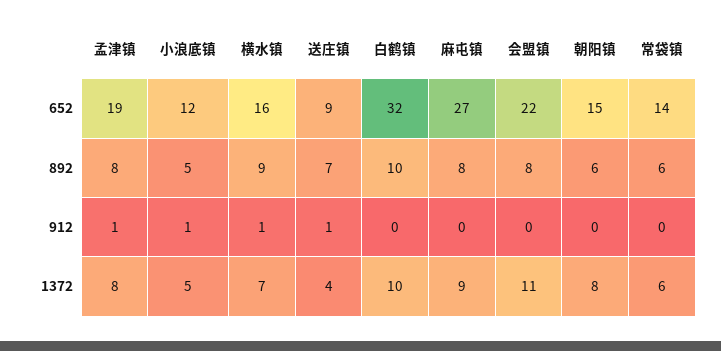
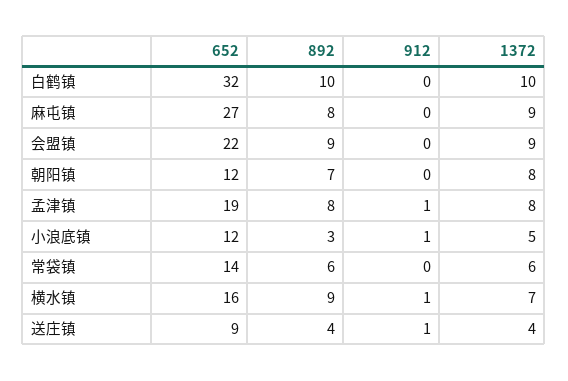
  {
    "孟津镇": {
      "652": 19,
      "892": 8,
      "912": 1,
      "1372": 8
    },
    "小浪底镇": {
      "652": 12,
-     "892": 5,
+     "892": 3,
      "912": 1,
      "1372": 5
    },
    "横水镇": {
      "652": 16,
      "892": 9,
      "912": 1,
      "1372": 7
    },
    "送庄镇": {
      "652": 9,
-     "892": 7,
+     "892": 4,
      "912": 1,
      "1372": 4
    },
    "白鹤镇": {
      "652": 32,
      "892": 10,
      "912": 0,
      "1372": 10
    },
    "麻屯镇": {
      "652": 27,
      "892": 8,
      "912": 0,
      "1372": 9
    },
    "会盟镇": {
      "652": 22,
-     "892": 8,
+     "892": 9,
      "912": 0,
-     "1372": 11
+     "1372": 9
    },
    "朝阳镇": {
-     "652": 15,
+     "652": 12,
-     "892": 6,
+     "892": 7,
      "912": 0,
      "1372": 8
    },
    "常袋镇": {
      "652": 14,
      "892": 6,
      "912": 0,
      "1372": 6
    }
  }

